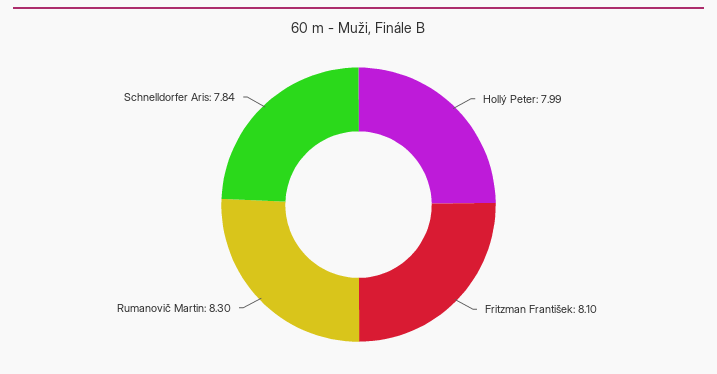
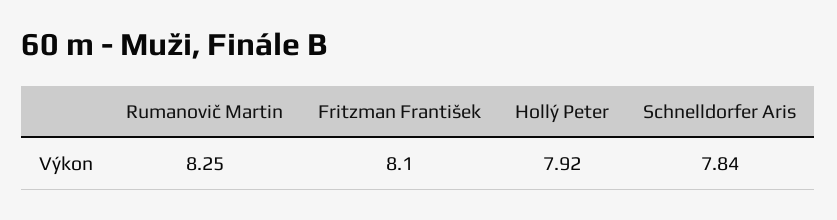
  {
-   "Hollý Peter": 7.99,
+   "Hollý Peter": 7.92,
    "Fritzman František": 8.1,
-   "Rumanovič Martin": 8.3,
+   "Rumanovič Martin": 8.25,
    "Schnelldorfer Aris": 7.84
  }

